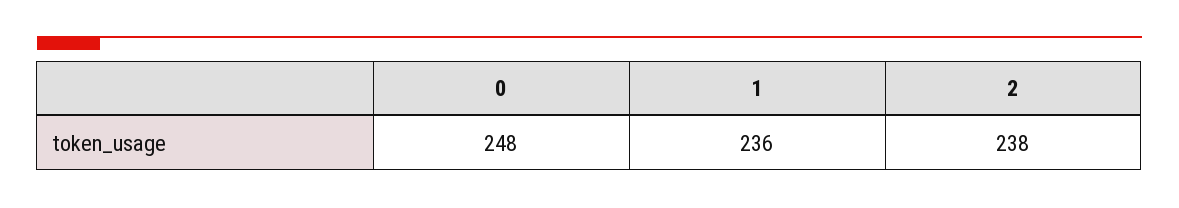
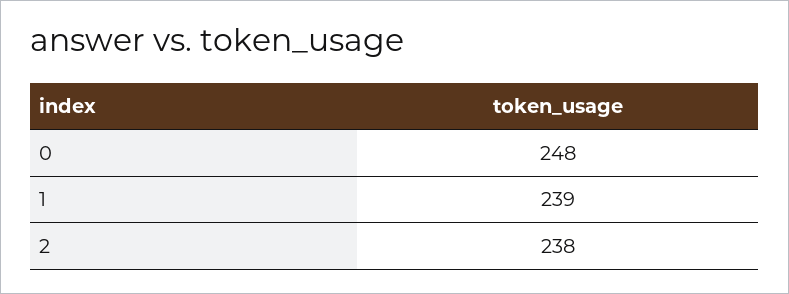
  {
    "0": 248,
-   "1": 236,
+   "1": 239,
    "2": 238
  }

